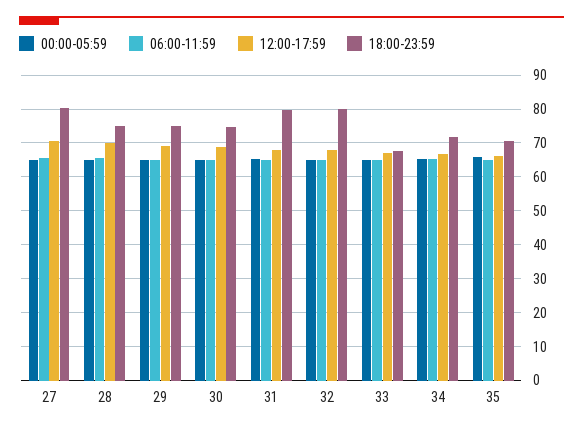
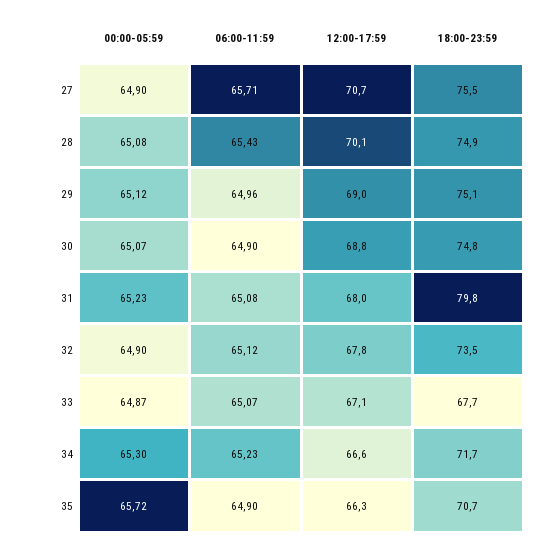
  {
    "00:00-05:59": {
      "27": 64.9,
      "28": 65.08,
      "29": 65.12,
      "30": 65.07,
      "31": 65.23,
      "32": 64.9,
      "33": 64.87,
      "34": 65.3,
      "35": 65.72
    },
    "06:00-11:59": {
      "27": 65.71,
      "28": 65.43,
      "29": 64.96,
      "30": 64.9,
      "31": 65.08,
      "32": 65.12,
      "33": 65.07,
      "34": 65.23,
      "35": 64.9
    },
    "12:00-17:59": {
      "27": 70.7,
      "28": 70.1,
      "29": 69,
      "30": 68.8,
      "31": 68,
      "32": 67.8,
      "33": 67.1,
      "34": 66.6,
      "35": 66.3
    },
    "18:00-23:59": {
-     "27": 80,
+     "27": 75.5,
      "28": 74.9,
      "29": 75.1,
      "30": 74.8,
      "31": 79.8,
-     "32": 80,
+     "32": 73.5,
      "33": 67.7,
      "34": 71.7,
      "35": 70.7
    }
  }

